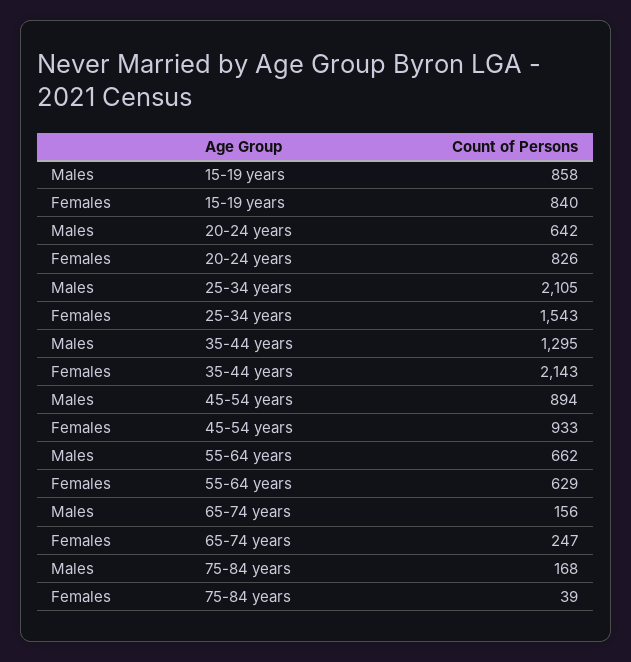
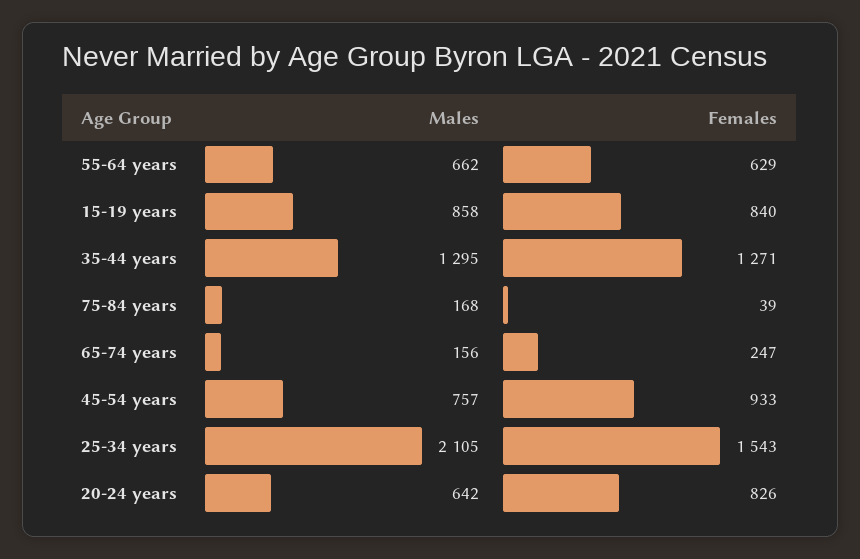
  {
    "Males": {
      "15-19 years": 858,
      "20-24 years": 642,
      "25-34 years": 2105,
      "35-44 years": 1295,
-     "45-54 years": 894,
+     "45-54 years": 757,
      "55-64 years": 662,
      "65-74 years": 156,
      "75-84 years": 168
    },
    "Females": {
      "15-19 years": 840,
      "20-24 years": 826,
      "25-34 years": 1543,
-     "35-44 years": 2143,
+     "35-44 years": 1271,
      "45-54 years": 933,
      "55-64 years": 629,
      "65-74 years": 247,
      "75-84 years": 39
    }
  }

